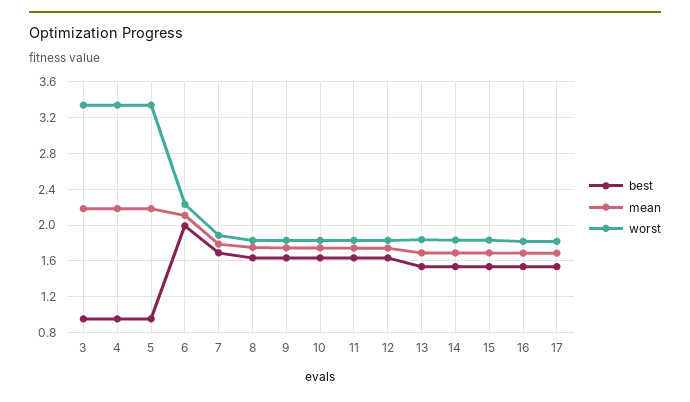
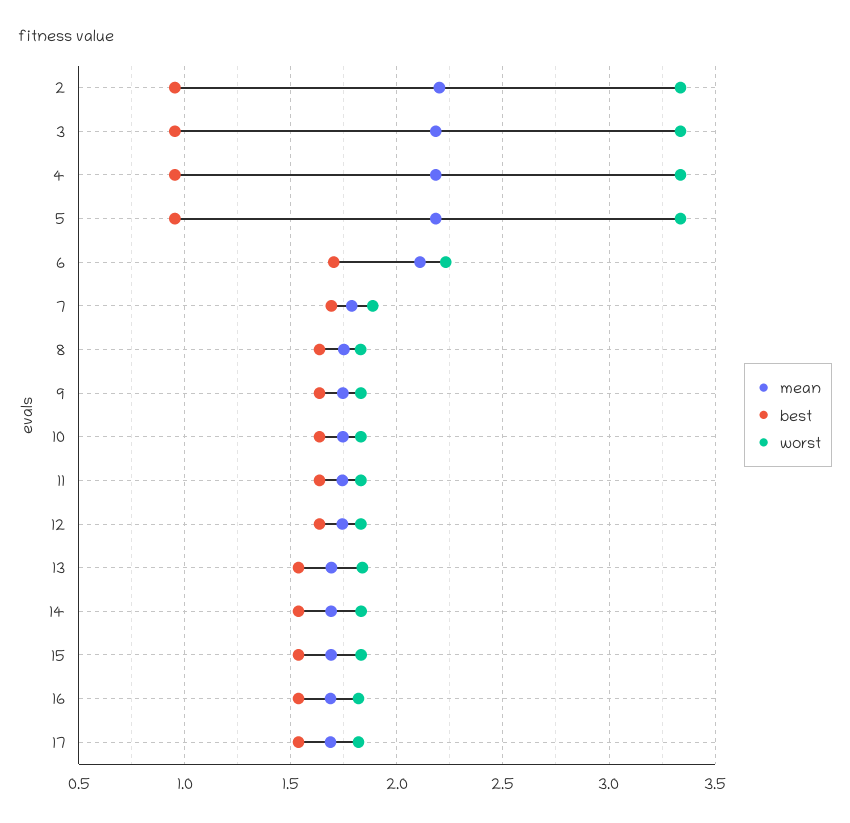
  {
    "best": {
      "3": 0.95,
      "4": 0.95,
      "5": 0.95,
-     "6": 2,
+     "6": 1.7,
      "7": 1.7,
      "8": 1.65,
      "9": 1.65,
      "10": 1.65,
      "11": 1.65,
      "12": 1.65,
      "13": 1.55,
      "14": 1.55,
      "15": 1.55,
      "16": 1.55,
-     "17": 1.55
+     "17": 1.55,
+     "2": 0.95
    },
    "mean": {
      "3": 2.2,
      "4": 2.2,
      "5": 2.2,
      "6": 2.1,
      "7": 1.8,
      "8": 1.75,
      "9": 1.75,
      "10": 1.75,
      "11": 1.75,
      "12": 1.75,
      "13": 1.7,
      "14": 1.7,
      "15": 1.7,
      "16": 1.7,
-     "17": 1.7
+     "17": 1.7,
+     "2": 2.2
    },
    "worst": {
      "3": 3.35,
      "4": 3.35,
      "5": 3.35,
      "6": 2.25,
      "7": 1.9,
      "8": 1.85,
      "9": 1.85,
      "10": 1.85,
      "11": 1.85,
      "12": 1.85,
      "13": 1.85,
      "14": 1.85,
      "15": 1.85,
      "16": 1.8,
-     "17": 1.8
+     "17": 1.8,
+     "2": 3.35
    }
  }

